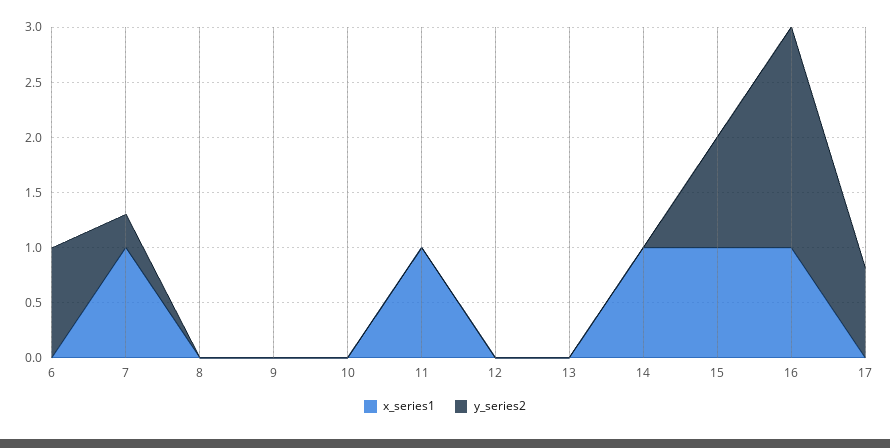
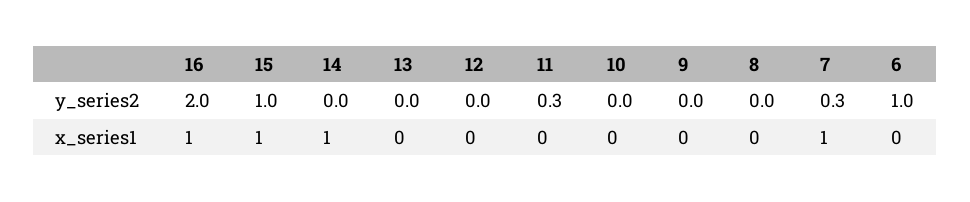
  {
    "x_series1": {
      "6": 0,
      "7": 1,
      "8": 0,
      "9": 0,
      "10": 0,
-     "11": 1,
+     "11": 0,
      "12": 0,
      "13": 0,
      "14": 1,
      "15": 1,
-     "16": 1,
+     "16": 1
-     "17": 0
    },
    "y_series2": {
      "6": 1,
      "7": 0.3,
      "8": 0,
      "9": 0,
      "10": 0,
-     "11": 0,
+     "11": 0.3,
      "12": 0,
      "13": 0,
      "14": 0,
      "15": 1,
-     "16": 2,
+     "16": 2
-     "17": 0.8
    }
  }

